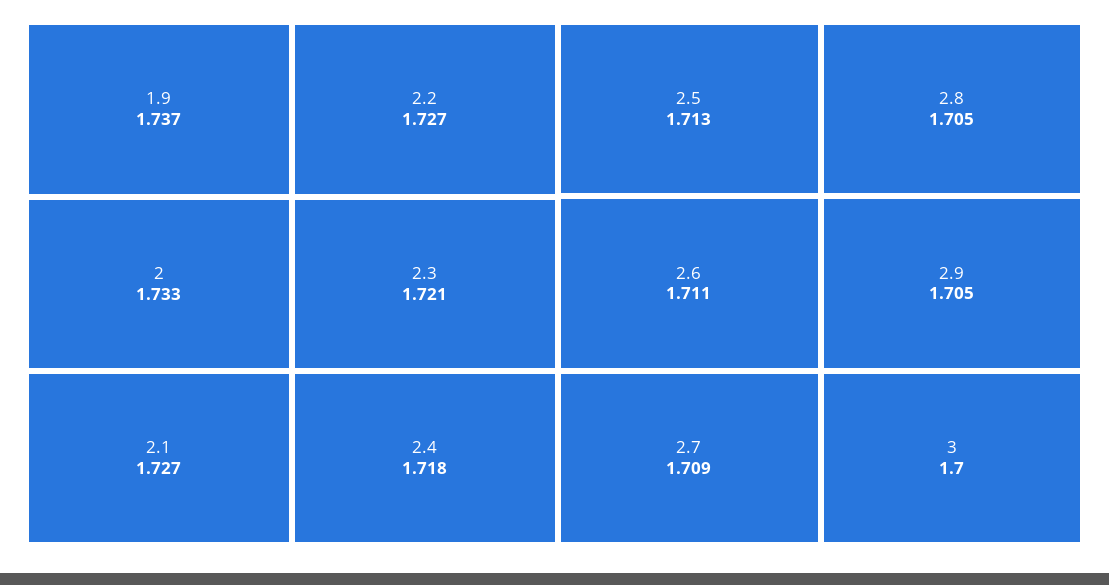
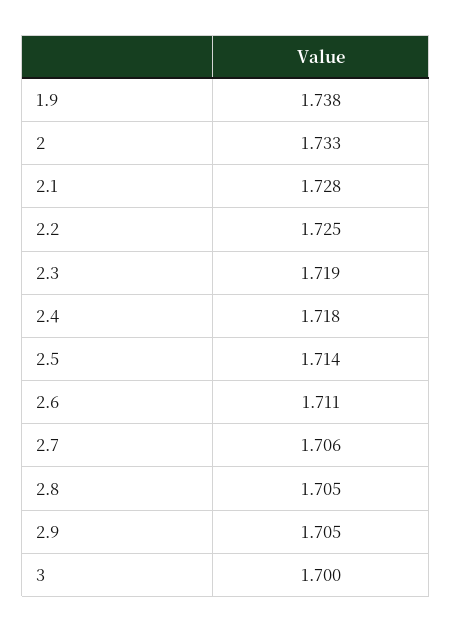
  {
-   "1.9": 1.737,
+   "1.9": 1.738,
    "2": 1.733,
-   "2.1": 1.727,
+   "2.1": 1.728,
-   "2.2": 1.727,
+   "2.2": 1.725,
-   "2.3": 1.721,
+   "2.3": 1.719,
    "2.4": 1.718,
-   "2.5": 1.713,
+   "2.5": 1.714,
    "2.6": 1.711,
-   "2.7": 1.709,
+   "2.7": 1.706,
    "2.8": 1.705,
    "2.9": 1.705,
    "3": 1.7
  }

